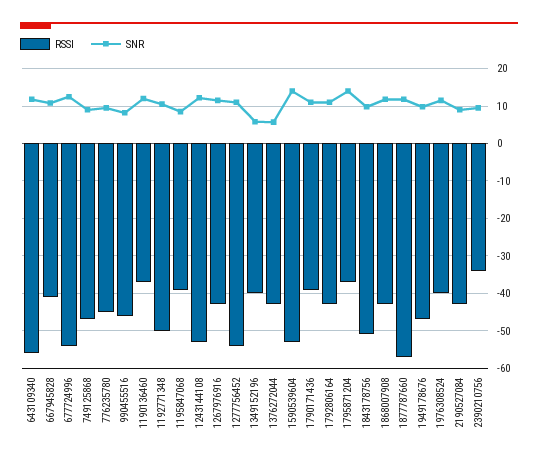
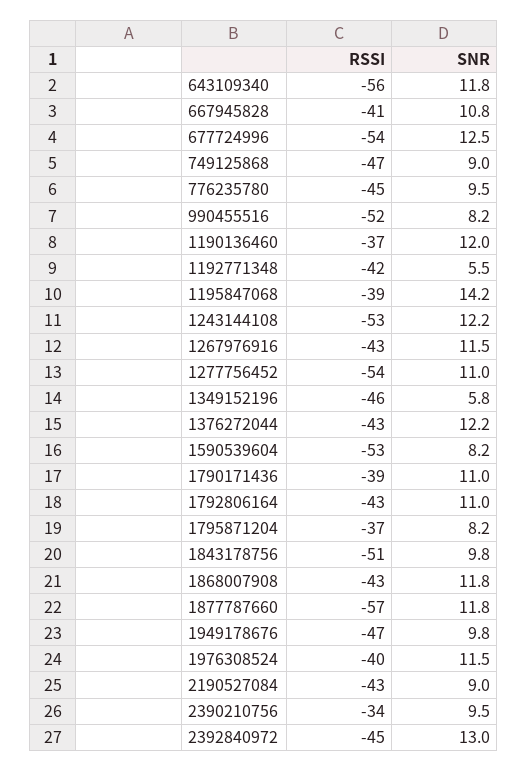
  {
    "RSSI": {
      "643109340": -56,
      "667945828": -41,
      "677724996": -54,
      "749125868": -47,
      "776235780": -45,
-     "990455516": -46,
+     "990455516": -52,
      "1190136460": -37,
-     "1192771348": -50,
+     "1192771348": -42,
      "1195847068": -39,
      "1243144108": -53,
      "1267976916": -43,
      "1277756452": -54,
-     "1349152196": -40,
+     "1349152196": -46,
      "1376272044": -43,
      "1590539604": -53,
      "1790171436": -39,
      "1792806164": -43,
      "1795871204": -37,
      "1843178756": -51,
      "1868007908": -43,
      "1877787660": -57,
      "1949178676": -47,
      "1976308524": -40,
      "2190527084": -43,
-     "2390210756": -34
+     "2390210756": -34,
+     "2392840972": -45
    },
    "SNR": {
      "643109340": 11.8,
      "667945828": 10.8,
      "677724996": 12.5,
      "749125868": 9,
      "776235780": 9.5,
      "990455516": 8.2,
      "1190136460": 12,
-     "1192771348": 10,
+     "1192771348": 5.5,
-     "1195847068": 8,
+     "1195847068": 14.2,
      "1243144108": 12.2,
      "1267976916": 11.5,
      "1277756452": 11,
      "1349152196": 5.8,
-     "1376272044": 6,
+     "1376272044": 12.2,
-     "1590539604": 14,
+     "1590539604": 8.2,
      "1790171436": 11,
      "1792806164": 11,
-     "1795871204": 14,
+     "1795871204": 8.2,
      "1843178756": 9.8,
      "1868007908": 11.8,
      "1877787660": 11.8,
      "1949178676": 9.8,
      "1976308524": 11.5,
      "2190527084": 9,
-     "2390210756": 9.5
+     "2390210756": 9.5,
+     "2392840972": 13
    }
  }

